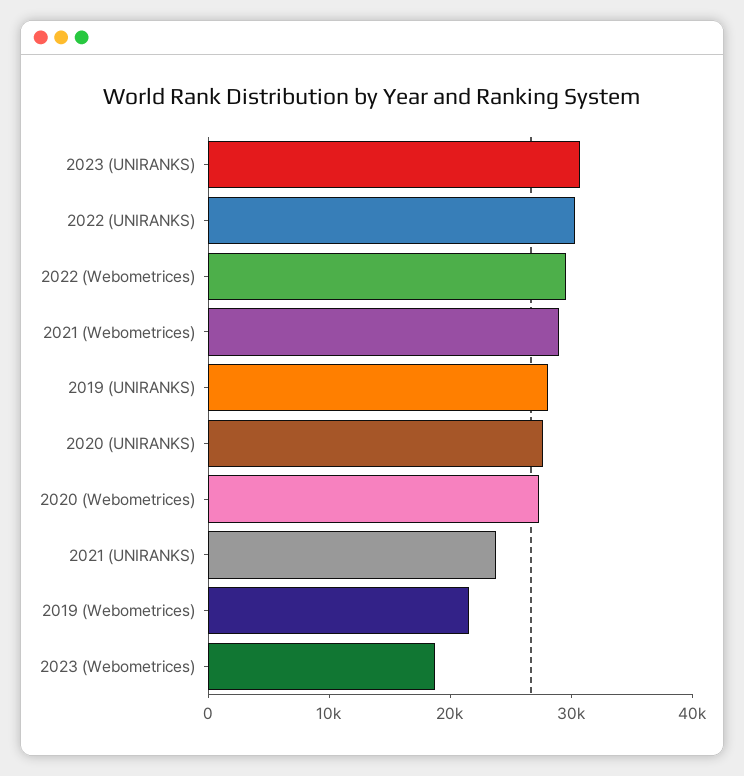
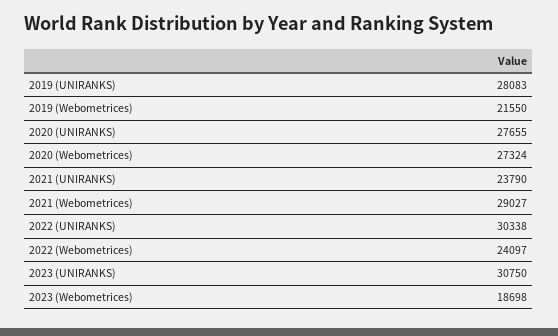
  {
    "2023 (UNIRANKS)": 30750,
    "2022 (UNIRANKS)": 30338,
-   "2022 (Webometrices)": 30000,
+   "2022 (Webometrices)": 24097,
    "2021 (Webometrices)": 29027,
    "2019 (UNIRANKS)": 28083,
    "2020 (UNIRANKS)": 27655,
    "2020 (Webometrices)": 27324,
    "2021 (UNIRANKS)": 23790,
    "2019 (Webometrices)": 21550,
    "2023 (Webometrices)": 18698
  }

